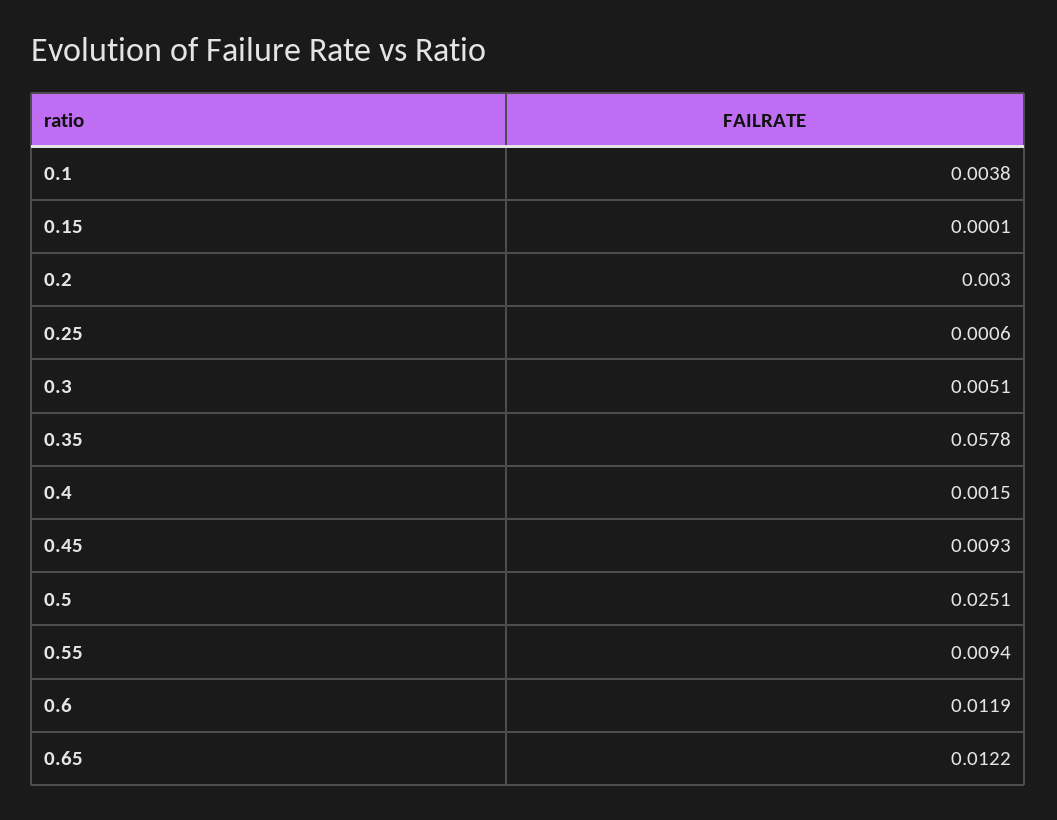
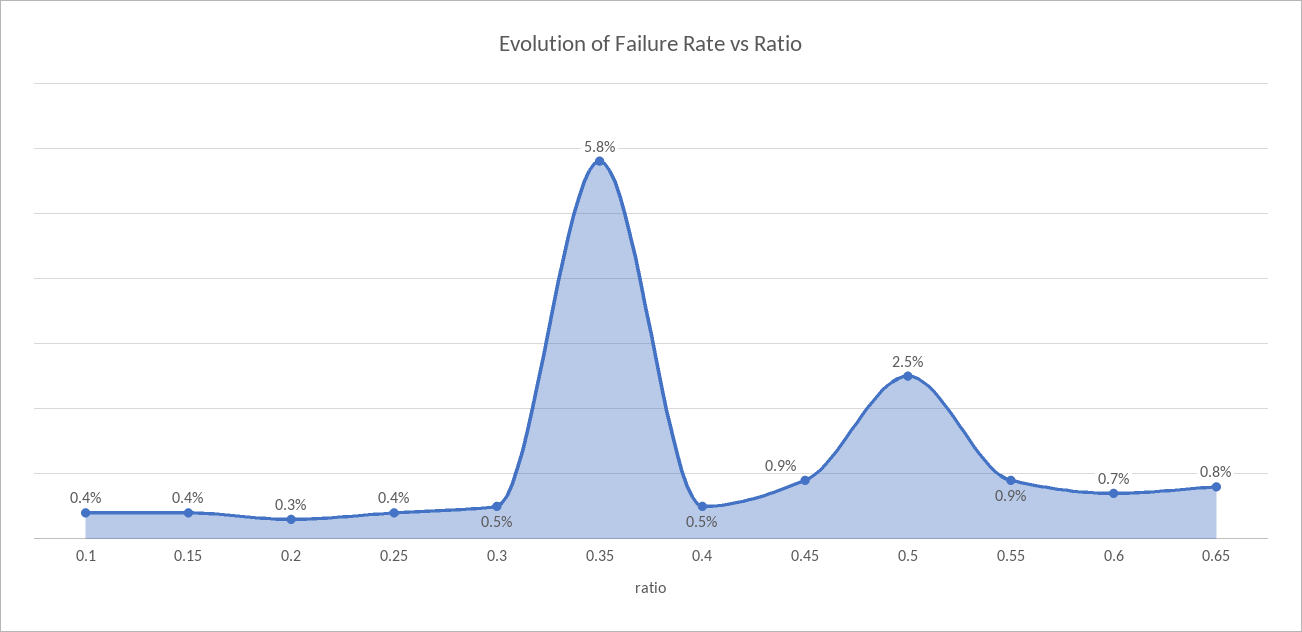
  {
    "0.1": 0.0038,
-   "0.15": 0.0001,
+   "0.15": 0.004,
    "0.2": 0.003,
-   "0.25": 0.0006,
+   "0.25": 0.004,
    "0.3": 0.0051,
    "0.35": 0.0578,
-   "0.4": 0.0015,
+   "0.4": 0.005,
    "0.45": 0.0093,
    "0.5": 0.0251,
    "0.55": 0.0094,
-   "0.6": 0.0119,
+   "0.6": 0.007,
-   "0.65": 0.0122
+   "0.65": 0.008
  }

